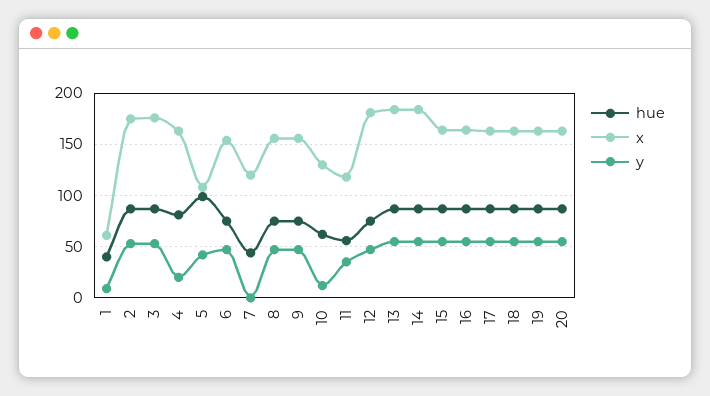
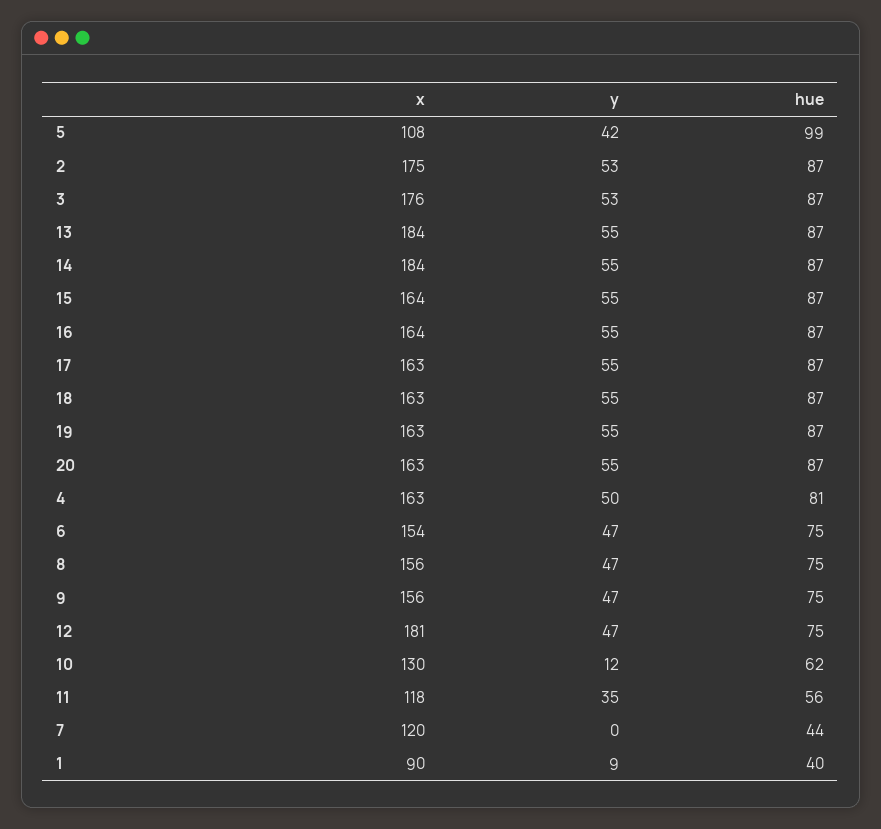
  {
    "hue": {
      "1": 40,
      "2": 87,
      "3": 87,
      "4": 81,
      "5": 99,
      "6": 75,
      "7": 44,
      "8": 75,
      "9": 75,
      "10": 62,
      "11": 56,
      "12": 75,
      "13": 87,
      "14": 87,
      "15": 87,
      "16": 87,
      "17": 87,
      "18": 87,
      "19": 87,
      "20": 87
    },
    "x": {
-     "1": 60,
+     "1": 90,
      "2": 175,
      "3": 176,
      "4": 163,
      "5": 108,
      "6": 154,
      "7": 120,
      "8": 156,
      "9": 156,
      "10": 130,
      "11": 118,
      "12": 181,
      "13": 184,
      "14": 184,
      "15": 164,
      "16": 164,
      "17": 163,
      "18": 163,
      "19": 163,
      "20": 163
    },
    "y": {
      "1": 9,
      "2": 53,
      "3": 53,
-     "4": 20,
+     "4": 50,
      "5": 42,
      "6": 47,
      "7": 0,
      "8": 47,
      "9": 47,
      "10": 12,
      "11": 35,
      "12": 47,
      "13": 55,
      "14": 55,
      "15": 55,
      "16": 55,
      "17": 55,
      "18": 55,
      "19": 55,
      "20": 55
    }
  }

